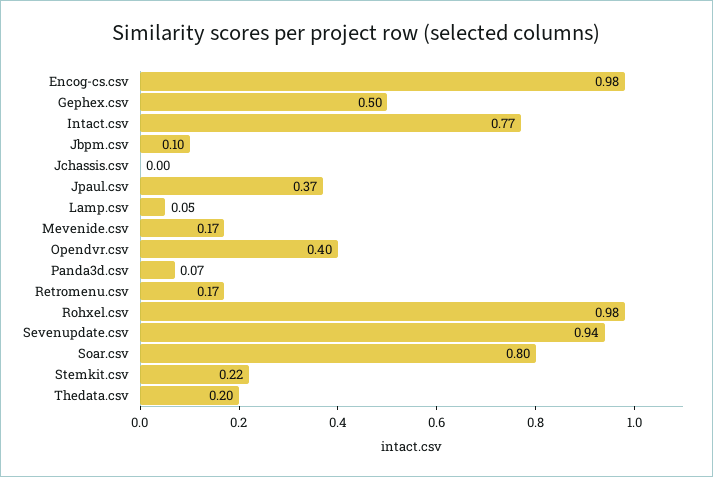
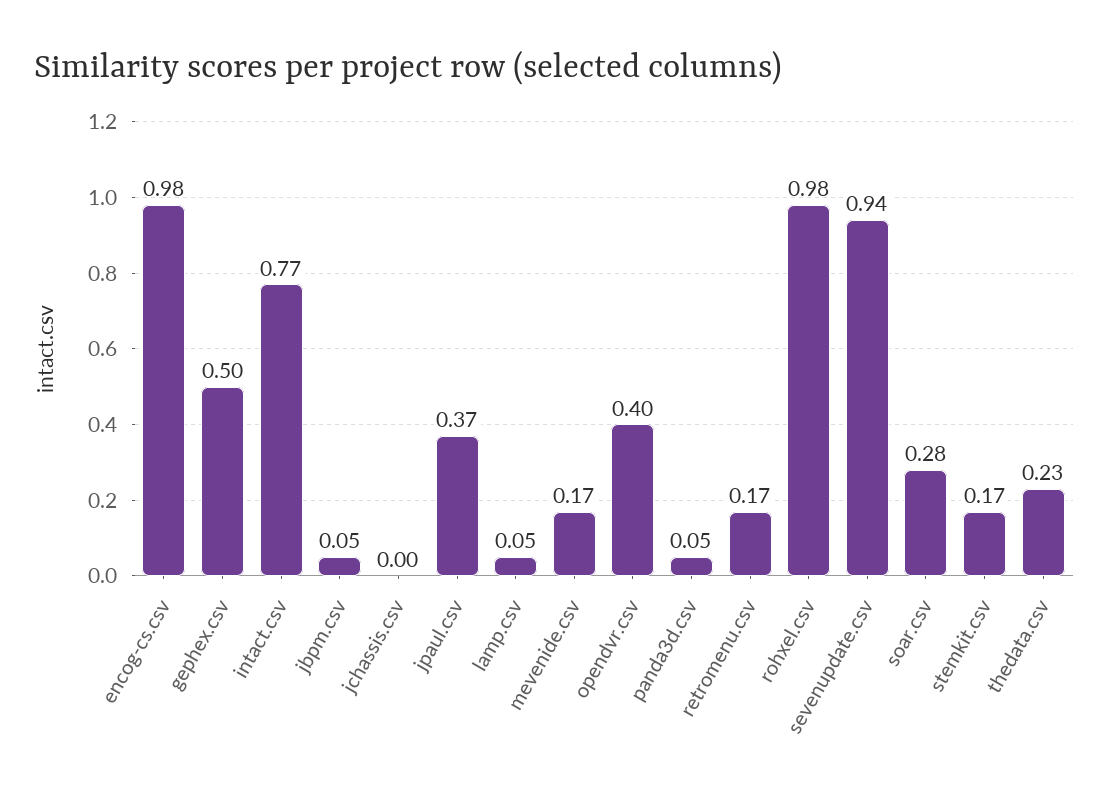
  {
    "Encog-cs.csv": 0.98,
    "Gephex.csv": 0.5,
    "Intact.csv": 0.77,
-   "Jbpm.csv": 0.1,
+   "Jbpm.csv": 0.05,
    "Jchassis.csv": 0,
    "Jpaul.csv": 0.37,
    "Lamp.csv": 0.05,
    "Mevenide.csv": 0.17,
    "Opendvr.csv": 0.4,
-   "Panda3d.csv": 0.07,
+   "Panda3d.csv": 0.05,
    "Retromenu.csv": 0.17,
    "Rohxel.csv": 0.98,
    "Sevenupdate.csv": 0.94,
-   "Soar.csv": 0.8,
+   "Soar.csv": 0.28,
-   "Stemkit.csv": 0.22,
+   "Stemkit.csv": 0.17,
-   "Thedata.csv": 0.2
+   "Thedata.csv": 0.23
  }

